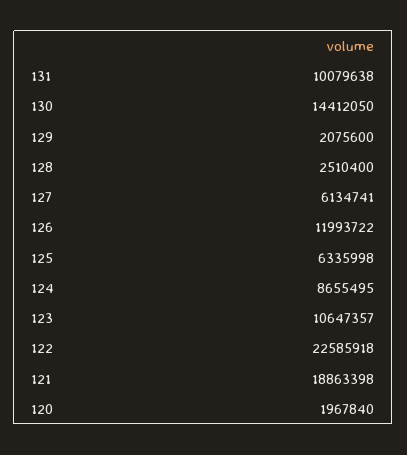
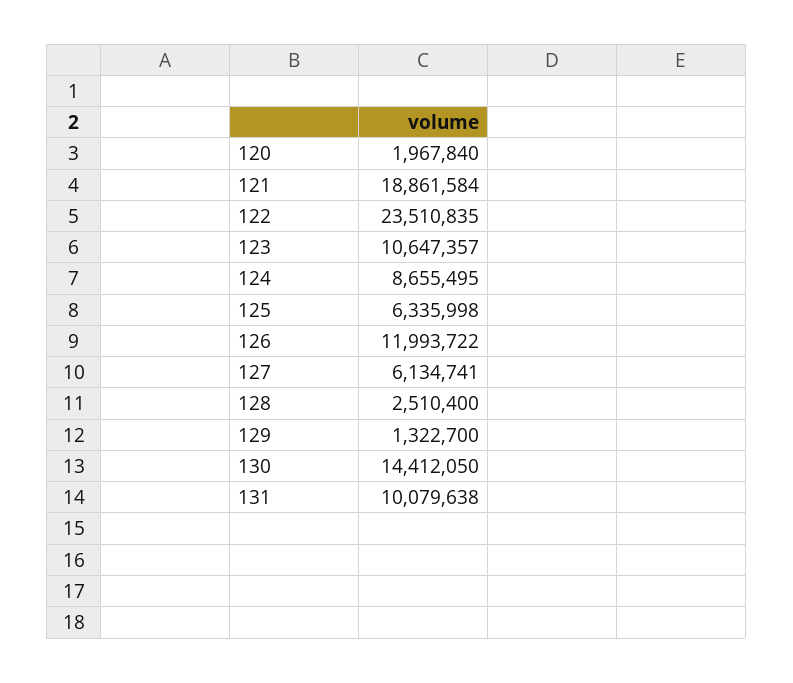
  {
    "131": 10079638,
    "130": 14412050,
-   "129": 2075600,
+   "129": 1322700,
    "128": 2510400,
    "127": 6134741,
    "126": 11993722,
    "125": 6335998,
    "124": 8655495,
    "123": 10647357,
-   "122": 22585918,
+   "122": 23510835,
-   "121": 18863398,
+   "121": 18861584,
    "120": 1967840
  }

